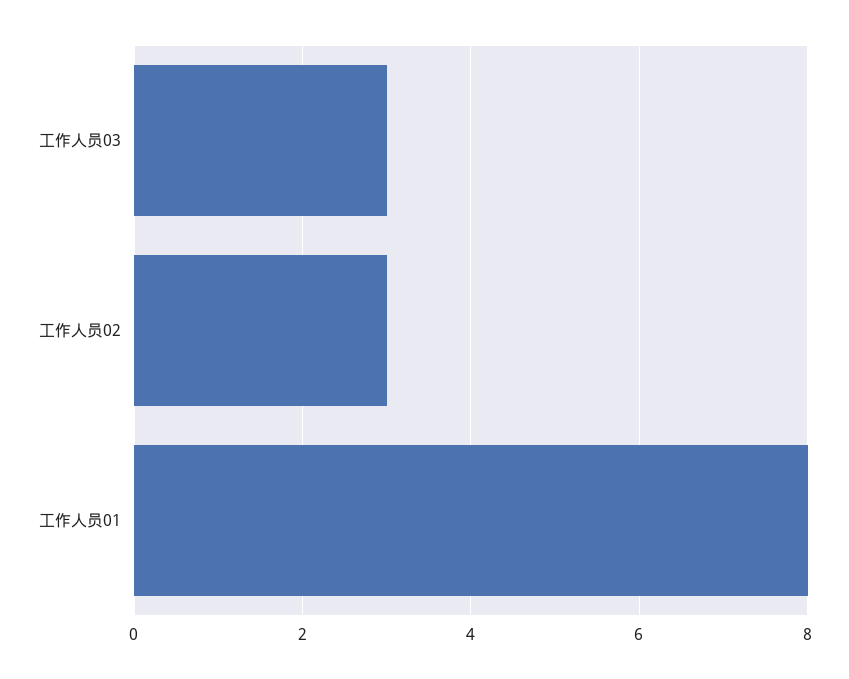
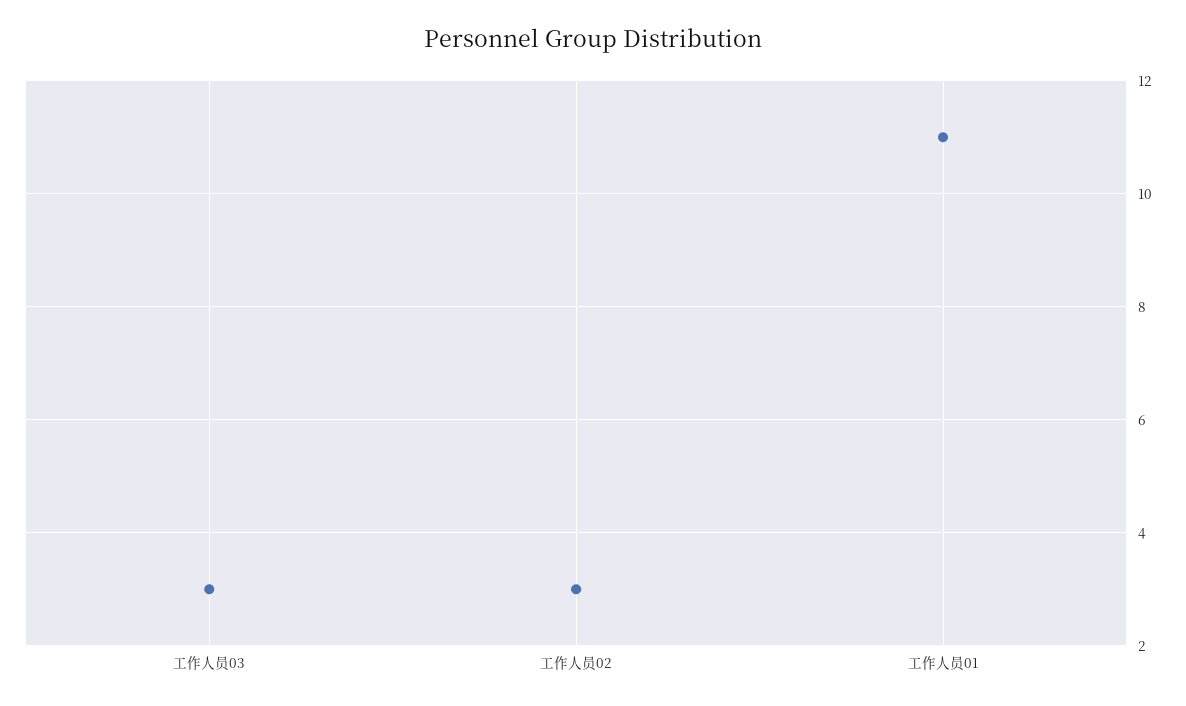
  {
    "工作人员03": 3,
    "工作人员02": 3,
-   "工作人员01": 8
+   "工作人员01": 11
  }

